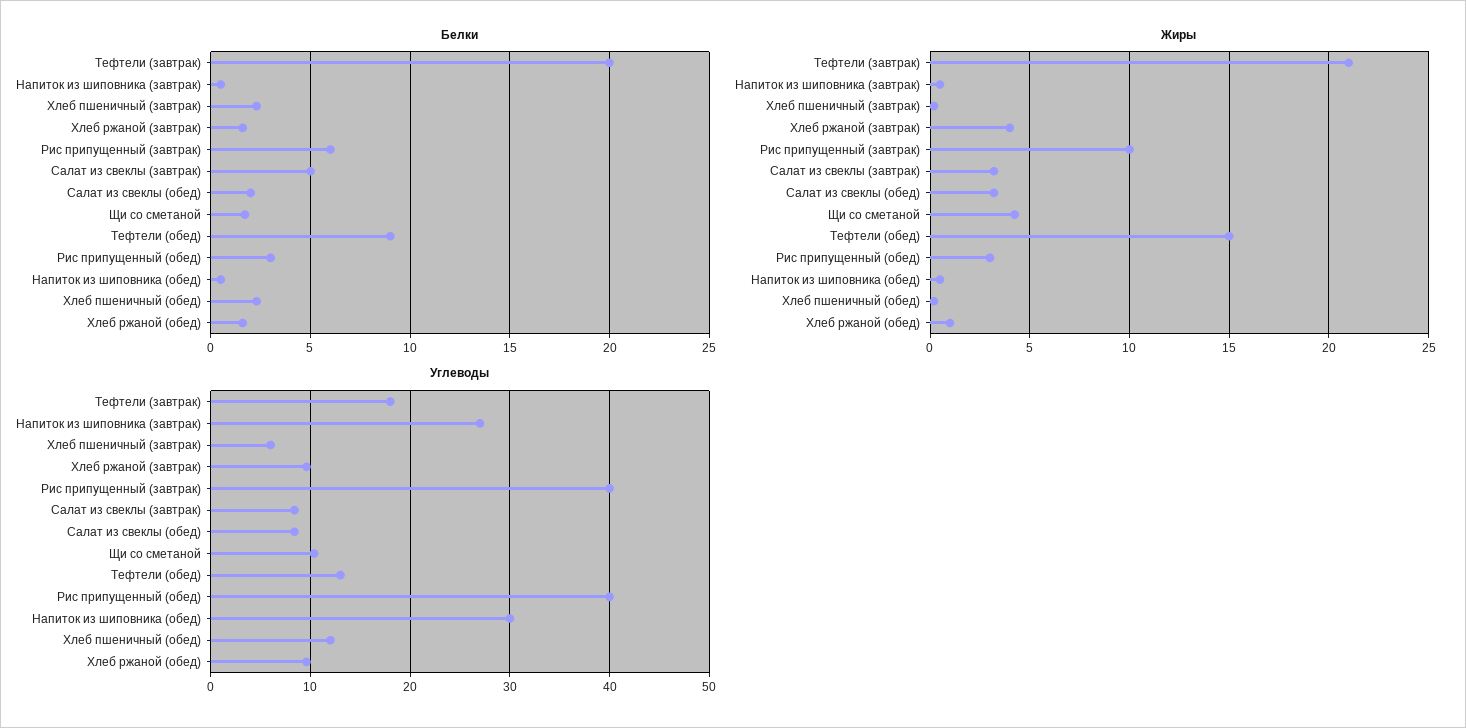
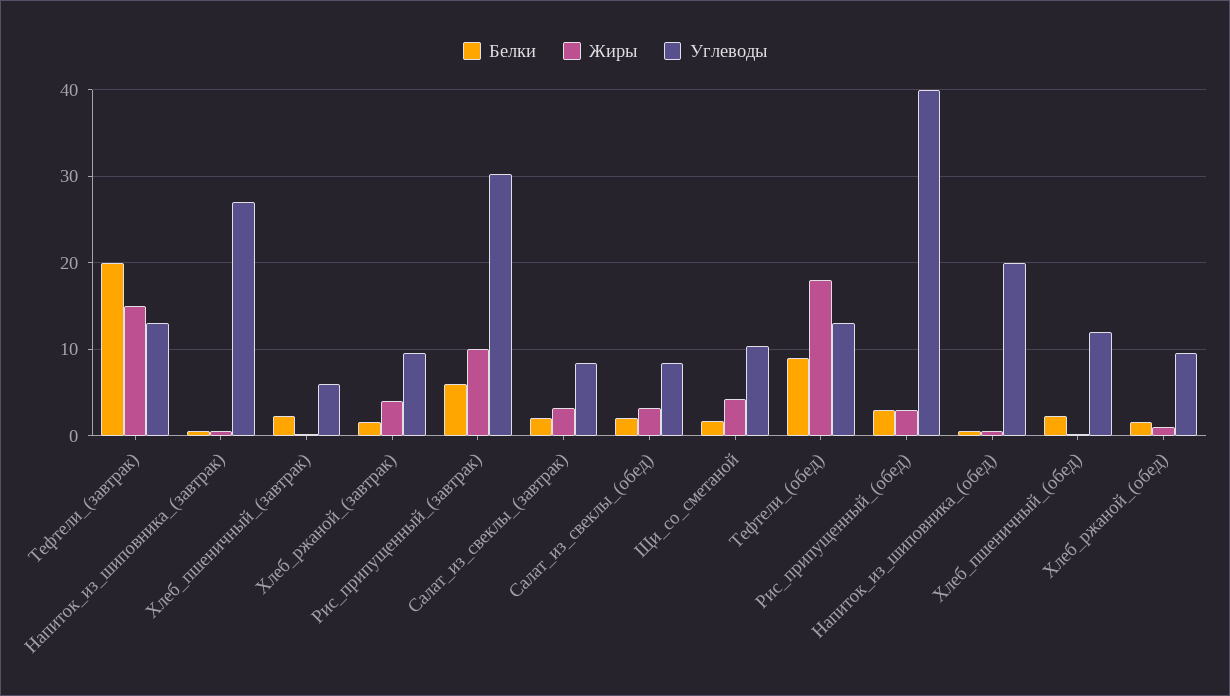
  {
    "Белки": {
      "Тефтели (завтрак)": 20,
      "Напиток из шиповника (завтрак)": 0.5,
      "Хлеб пшеничный (завтрак)": 2.5,
      "Хлеб ржаной (завтрак)": 1.5,
      "Рис припущенный (завтрак)": 6,
-     "Салат из свеклы (завтрак)": 5,
+     "Салат из свеклы (завтрак)": 2,
      "Салат из свеклы (обед)": 2,
      "Щи со сметаной": 1.5,
      "Тефтели (обед)": 9,
      "Рис припущенный (обед)": 3,
      "Напиток из шиповника (обед)": 0.5,
      "Хлеб пшеничный (обед)": 2.5,
      "Хлеб ржаной (обед)": 1.5
    },
    "Жиры": {
-     "Тефтели (завтрак)": 21,
+     "Тефтели (завтрак)": 15,
      "Напиток из шиповника (завтрак)": 0.5,
      "Хлеб пшеничный (завтрак)": 0,
      "Хлеб ржаной (завтрак)": 4,
      "Рис припущенный (завтрак)": 10,
      "Салат из свеклы (завтрак)": 3,
      "Салат из свеклы (обед)": 3,
      "Щи со сметаной": 4,
-     "Тефтели (обед)": 15,
+     "Тефтели (обед)": 18,
      "Рис припущенный (обед)": 3,
      "Напиток из шиповника (обед)": 0.5,
      "Хлеб пшеничный (обед)": 0,
      "Хлеб ржаной (обед)": 1
    },
    "Углеводы": {
-     "Тефтели (завтрак)": 18,
+     "Тефтели (завтрак)": 13,
      "Напиток из шиповника (завтрак)": 27,
      "Хлеб пшеничный (завтрак)": 6,
      "Хлеб ржаной (завтрак)": 10,
-     "Рис припущенный (завтрак)": 40,
+     "Рис припущенный (завтрак)": 30,
      "Салат из свеклы (завтрак)": 8,
      "Салат из свеклы (обед)": 8,
      "Щи со сметаной": 10,
      "Тефтели (обед)": 13,
      "Рис припущенный (обед)": 40,
-     "Напиток из шиповника (обед)": 30,
+     "Напиток из шиповника (обед)": 20,
      "Хлеб пшеничный (обед)": 12,
      "Хлеб ржаной (обед)": 10
    }
  }

